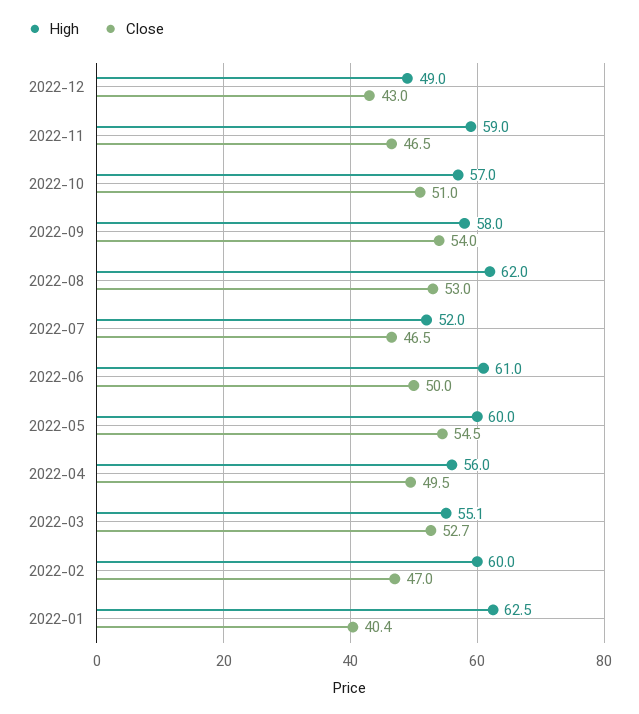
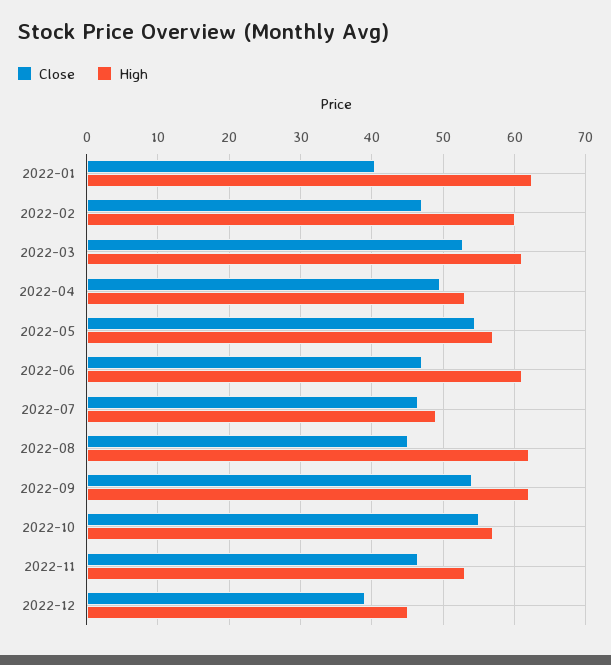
  {
    "High": {
-     "2022-12": 49,
+     "2022-12": 45,
-     "2022-11": 59,
+     "2022-11": 53,
      "2022-10": 57,
-     "2022-09": 58,
+     "2022-09": 62,
      "2022-08": 62,
-     "2022-07": 52,
+     "2022-07": 49,
      "2022-06": 61,
-     "2022-05": 60,
+     "2022-05": 57,
-     "2022-04": 56,
+     "2022-04": 53,
-     "2022-03": 55.1,
+     "2022-03": 61,
      "2022-02": 60,
      "2022-01": 62.5
    },
    "Close": {
-     "2022-12": 43,
+     "2022-12": 39,
      "2022-11": 46.5,
-     "2022-10": 51,
+     "2022-10": 55,
      "2022-09": 54,
-     "2022-08": 53,
+     "2022-08": 45,
      "2022-07": 46.5,
-     "2022-06": 50,
+     "2022-06": 47,
      "2022-05": 54.5,
      "2022-04": 49.5,
      "2022-03": 52.7,
      "2022-02": 47,
      "2022-01": 40.4
    }
  }

